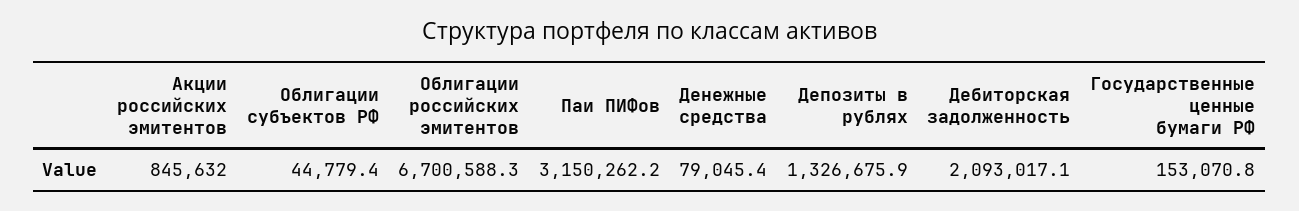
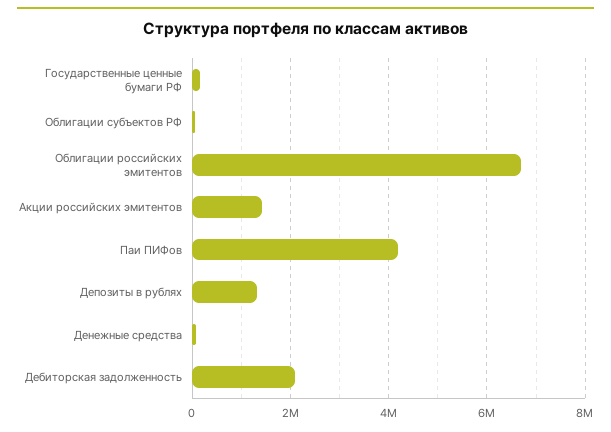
  {
-   "Акции российских эмитентов": 845632,
+   "Акции российских эмитентов": 1400000,
    "Облигации субъектов РФ": 44779.4,
    "Облигации российских эмитентов": 6700588.3,
-   "Паи ПИФов": 3150262.2,
+   "Паи ПИФов": 4200000,
    "Денежные средства": 79045.4,
    "Депозиты в рублях": 1326675.9,
    "Дебиторская задолженность": 2093017.1,
    "Государственные ценные бумаги РФ": 153070.8
  }

